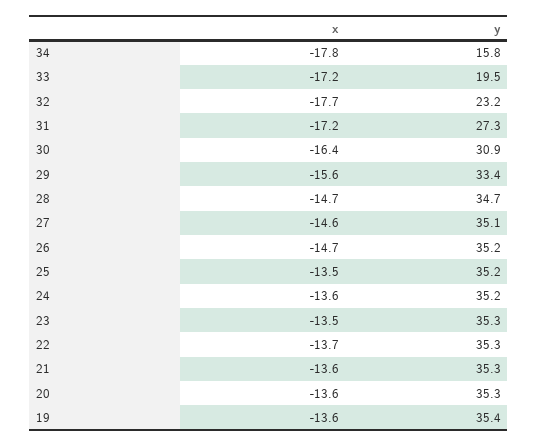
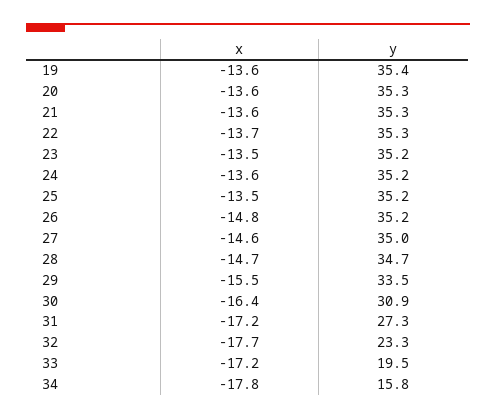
  {
    "x": {
      "34": -17.8,
      "33": -17.2,
      "32": -17.7,
      "31": -17.2,
      "30": -16.4,
-     "29": -15.6,
+     "29": -15.5,
      "28": -14.7,
      "27": -14.6,
-     "26": -14.7,
+     "26": -14.8,
      "25": -13.5,
      "24": -13.6,
      "23": -13.5,
      "22": -13.7,
      "21": -13.6,
      "20": -13.6,
      "19": -13.6
    },
    "y": {
      "34": 15.8,
      "33": 19.5,
-     "32": 23.2,
+     "32": 23.3,
      "31": 27.3,
      "30": 30.9,
-     "29": 33.4,
+     "29": 33.5,
      "28": 34.7,
-     "27": 35.1,
+     "27": 35,
      "26": 35.2,
      "25": 35.2,
      "24": 35.2,
-     "23": 35.3,
+     "23": 35.2,
      "22": 35.3,
      "21": 35.3,
      "20": 35.3,
      "19": 35.4
    }
  }

